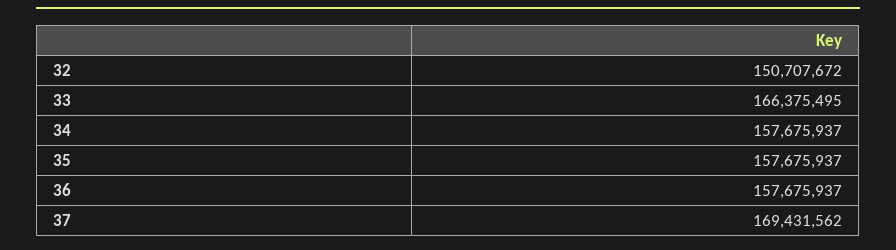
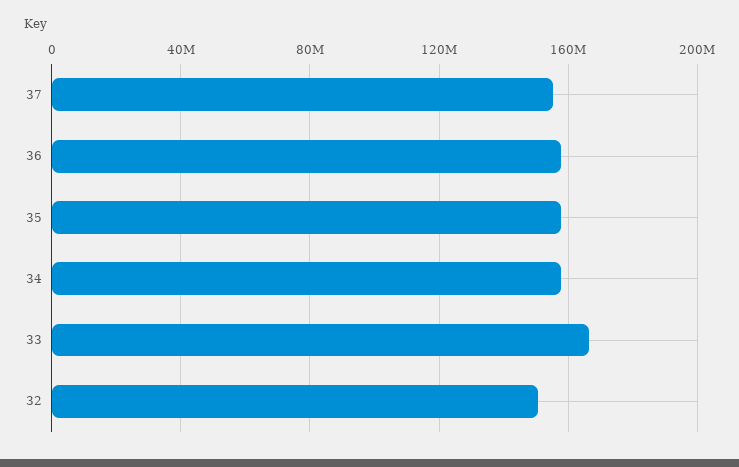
  {
    "32": 150707672,
    "33": 166375495,
    "34": 157675937,
    "35": 157675937,
    "36": 157675937,
-   "37": 169431562
+   "37": 155000000
  }

